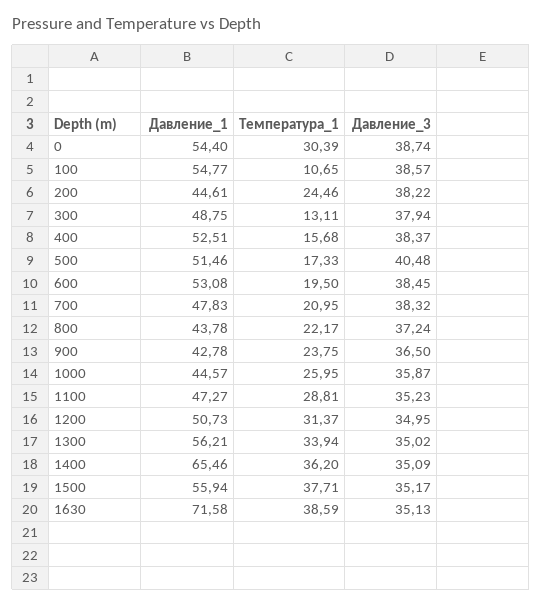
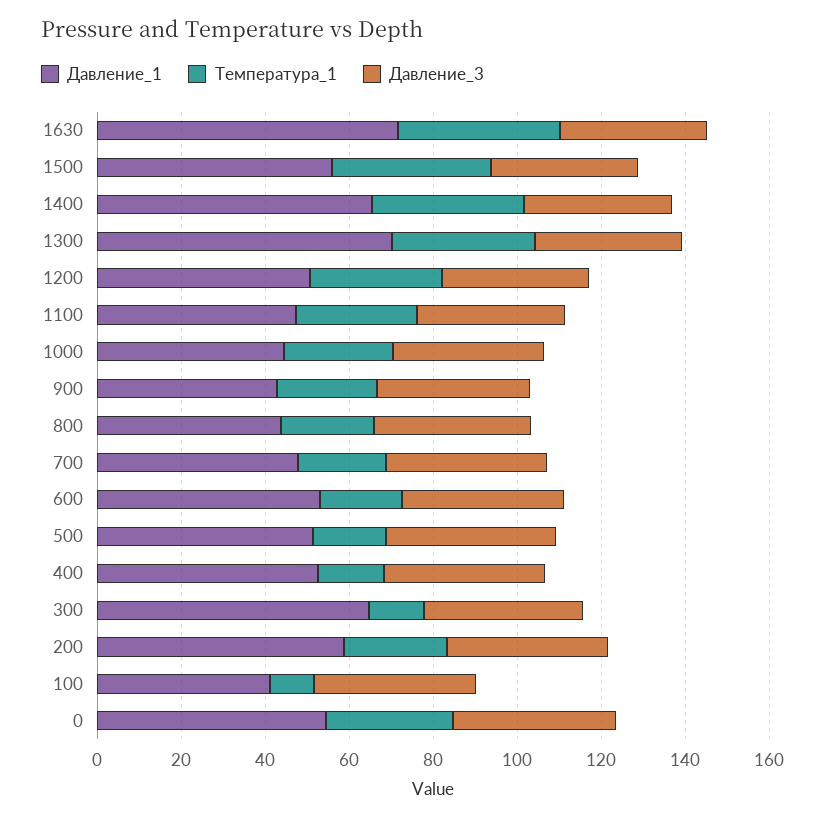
  {
    "Давление_1": {
      "0": 54.4,
-     "100": 54.77,
+     "100": 40,
-     "200": 44.61,
+     "200": 60,
-     "300": 48.75,
+     "300": 65,
      "400": 52.51,
      "500": 51.46,
      "600": 53.08,
      "700": 47.83,
      "800": 43.78,
      "900": 42.78,
      "1000": 44.57,
      "1100": 47.27,
      "1200": 50.73,
-     "1300": 56.21,
+     "1300": 70,
      "1400": 65.46,
      "1500": 55.94,
      "1630": 71.58
    },
    "Температура_1": {
      "0": 30.39,
      "100": 10.65,
      "200": 24.46,
      "300": 13.11,
      "400": 15.68,
      "500": 17.33,
      "600": 19.5,
      "700": 20.95,
      "800": 22.17,
      "900": 23.75,
      "1000": 25.95,
      "1100": 28.81,
      "1200": 31.37,
      "1300": 33.94,
      "1400": 36.2,
      "1500": 37.71,
      "1630": 38.59
    },
    "Давление_3": {
      "0": 38.74,
      "100": 38.57,
      "200": 38.22,
      "300": 37.94,
      "400": 38.37,
      "500": 40.48,
      "600": 38.45,
      "700": 38.32,
      "800": 37.24,
      "900": 36.5,
      "1000": 35.87,
      "1100": 35.23,
      "1200": 34.95,
      "1300": 35.02,
      "1400": 35.09,
      "1500": 35.17,
      "1630": 35.13
    }
  }

